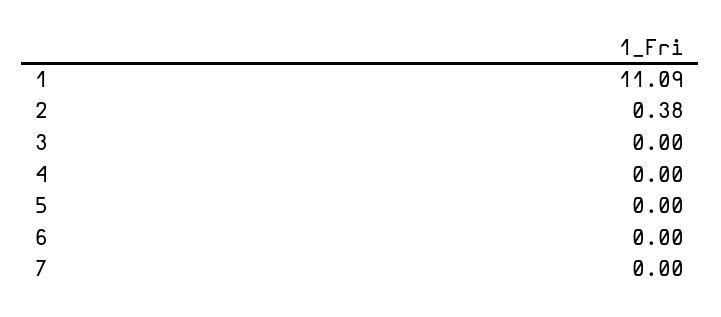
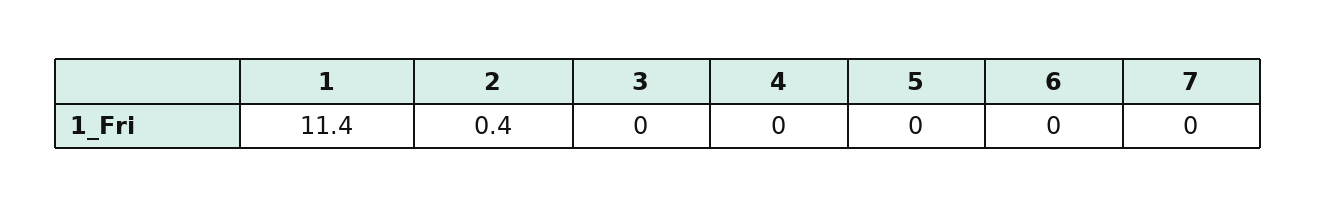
  {
-   "1": 11.09,
+   "1": 11.4,
    "2": 0.38,
    "3": 0,
    "4": 0,
    "5": 0,
    "6": 0,
    "7": 0
  }

